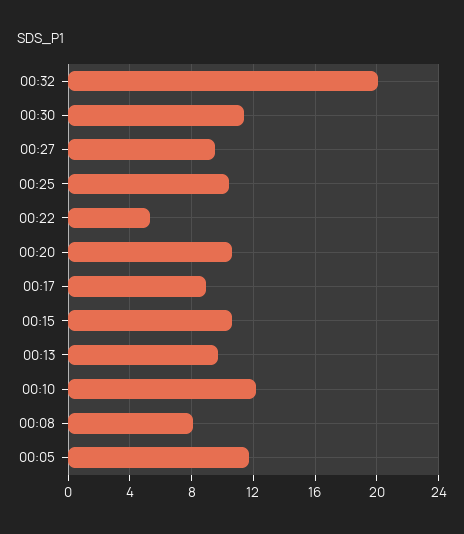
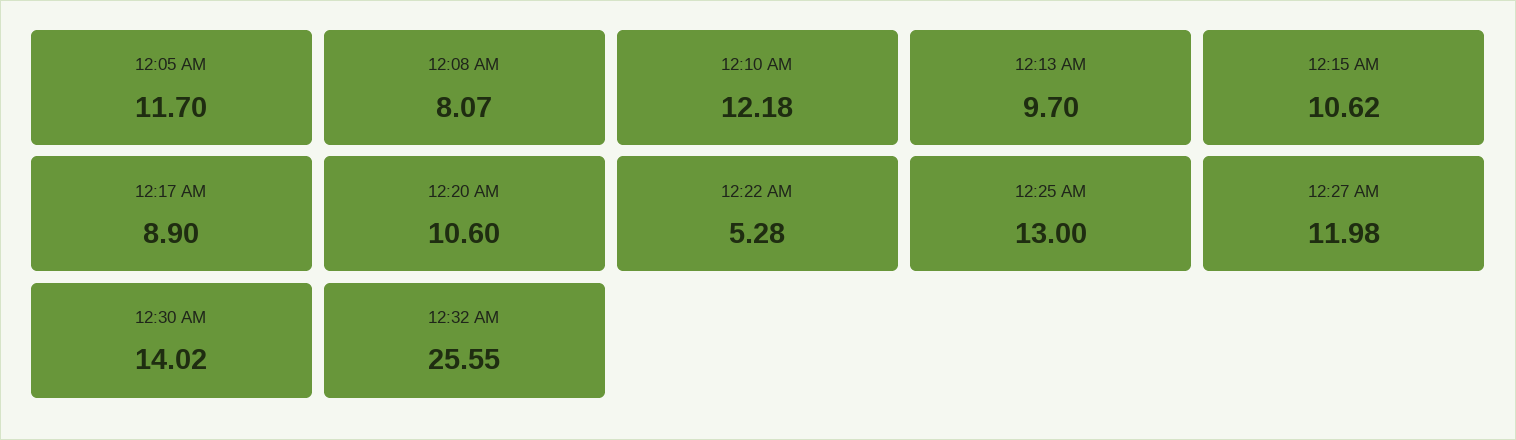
  {
-   "00:32": 20,
+   "00:32": 25.55,
-   "00:30": 11.5,
+   "00:30": 14.02,
-   "00:27": 9.5,
+   "00:27": 11.98,
-   "00:25": 10.5,
+   "00:25": 13,
    "00:22": 5.28,
    "00:20": 10.6,
    "00:17": 8.9,
    "00:15": 10.62,
    "00:13": 9.7,
    "00:10": 12.18,
    "00:08": 8.07,
    "00:05": 11.7
  }

